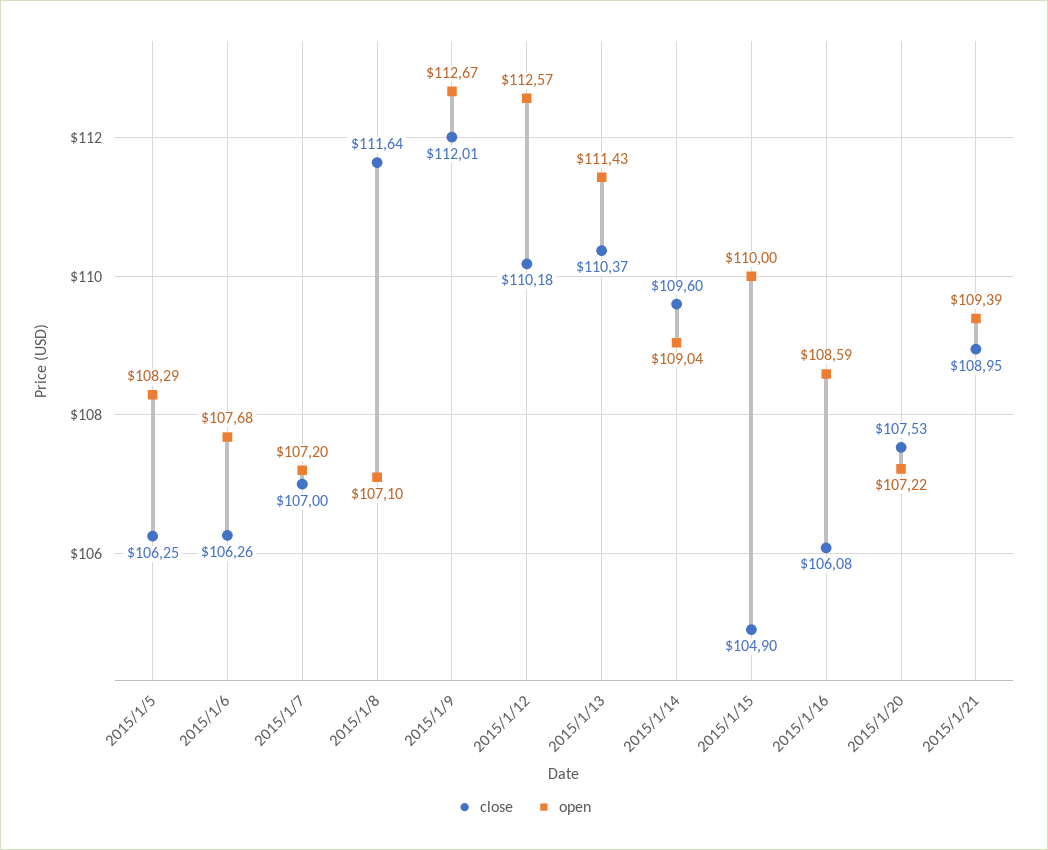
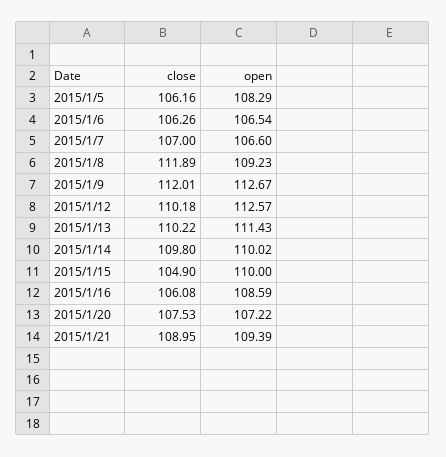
  {
    "close": {
-     "2015/1/5": 106.25,
+     "2015/1/5": 106.16,
      "2015/1/6": 106.26,
      "2015/1/7": 107,
-     "2015/1/8": 111.64,
+     "2015/1/8": 111.89,
      "2015/1/9": 112.01,
      "2015/1/12": 110.18,
-     "2015/1/13": 110.37,
+     "2015/1/13": 110.22,
-     "2015/1/14": 109.6,
+     "2015/1/14": 109.8,
      "2015/1/15": 104.9,
      "2015/1/16": 106.08,
      "2015/1/20": 107.53,
      "2015/1/21": 108.95
    },
    "open": {
      "2015/1/5": 108.29,
-     "2015/1/6": 107.68,
+     "2015/1/6": 106.54,
-     "2015/1/7": 107.2,
+     "2015/1/7": 106.6,
-     "2015/1/8": 107.1,
+     "2015/1/8": 109.23,
      "2015/1/9": 112.67,
      "2015/1/12": 112.57,
      "2015/1/13": 111.43,
-     "2015/1/14": 109.04,
+     "2015/1/14": 110.02,
      "2015/1/15": 110,
      "2015/1/16": 108.59,
      "2015/1/20": 107.22,
      "2015/1/21": 109.39
    }
  }

